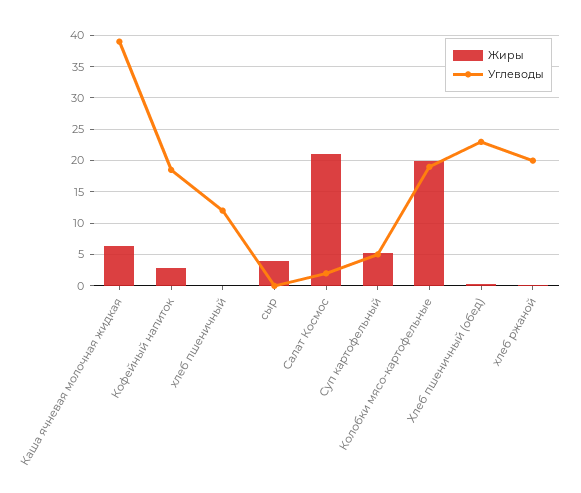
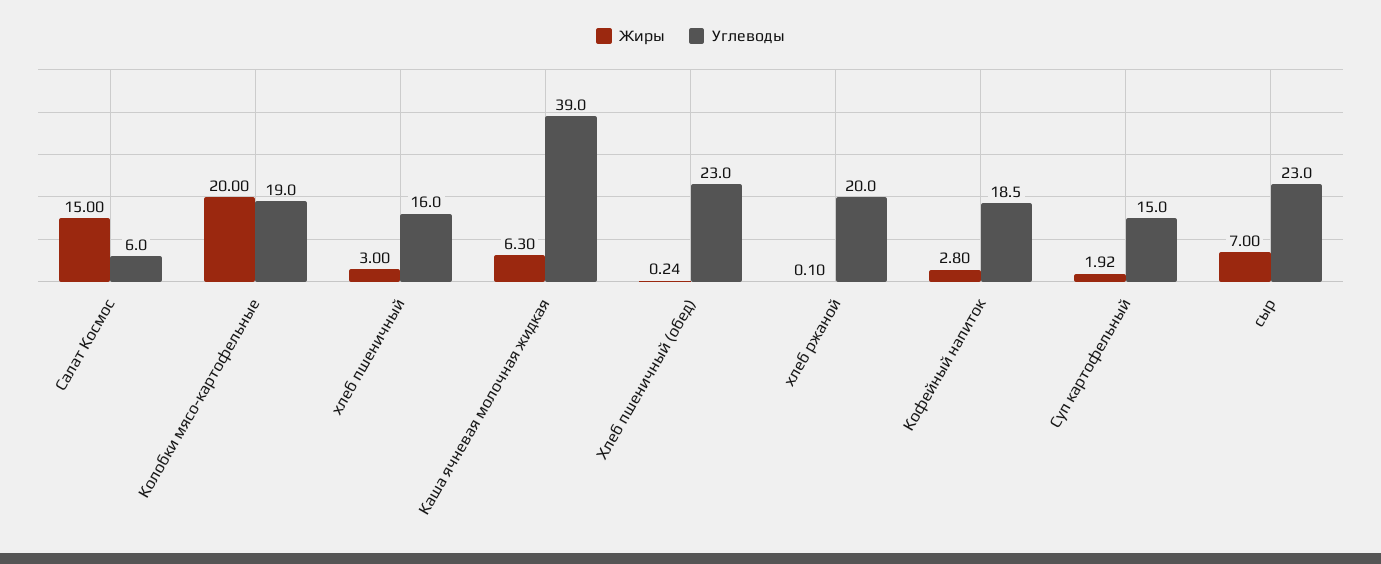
  {
    "Жиры": {
      "Каша ячневая молочная жидкая": 6.3,
      "Кофейный напиток": 2.8,
-     "хлеб пшеничный": 0,
+     "хлеб пшеничный": 3,
-     "сыр": 4,
+     "сыр": 7,
-     "Салат Космос": 21,
+     "Салат Космос": 15,
-     "Суп картофельный": 5,
+     "Суп картофельный": 1.92,
      "Колобки мясо-картофельные": 20,
      "Хлеб пшеничный (обед)": 0.24,
      "хлеб ржаной": 0.1
    },
    "Углеводы": {
      "Каша ячневая молочная жидкая": 39,
      "Кофейный напиток": 18.5,
-     "хлеб пшеничный": 12,
+     "хлеб пшеничный": 16,
-     "сыр": 0,
+     "сыр": 23,
-     "Салат Космос": 2,
+     "Салат Космос": 6,
-     "Суп картофельный": 5,
+     "Суп картофельный": 15,
      "Колобки мясо-картофельные": 19,
      "Хлеб пшеничный (обед)": 23,
      "хлеб ржаной": 20
    }
  }

